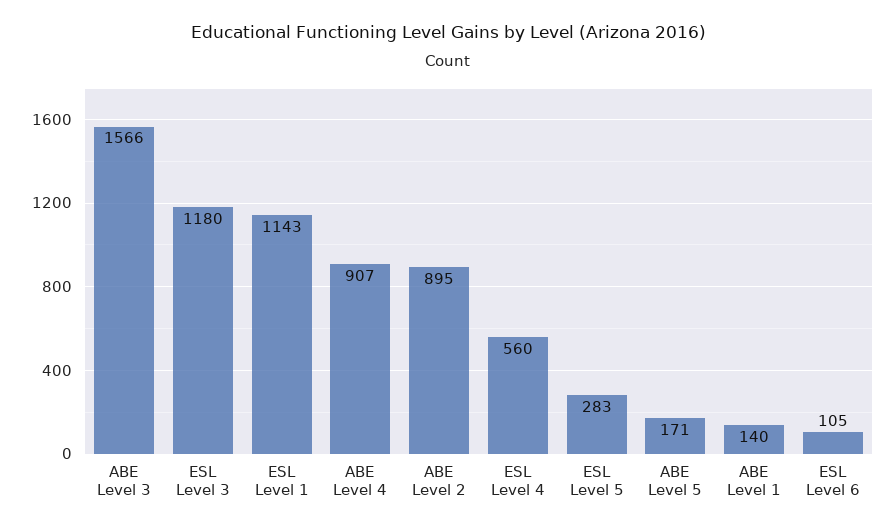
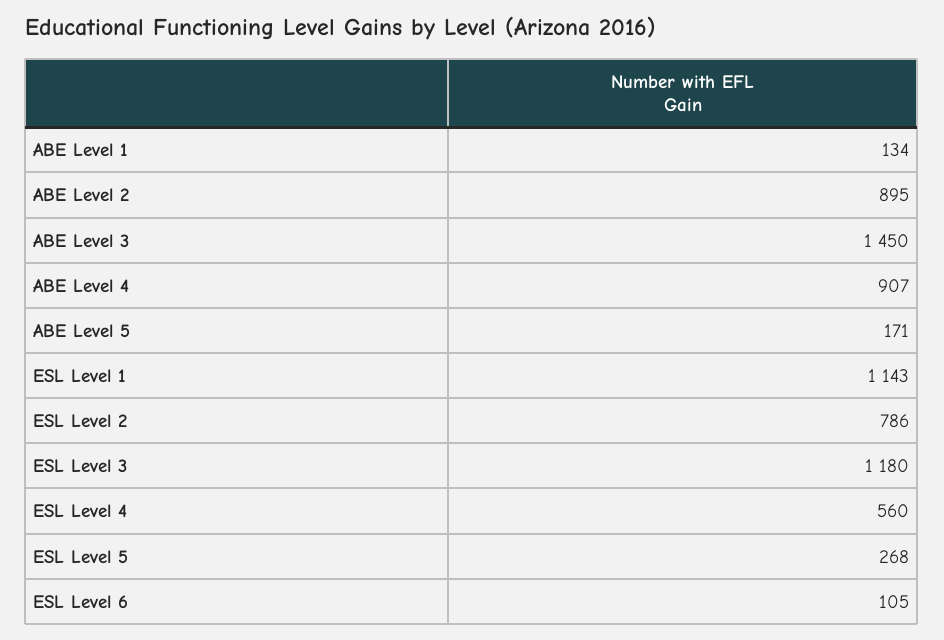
  {
-   "ABE Level 3": 1566,
+   "ABE Level 3": 1450,
    "ESL Level 3": 1180,
    "ESL Level 1": 1143,
    "ABE Level 4": 907,
    "ABE Level 2": 895,
    "ESL Level 4": 560,
-   "ESL Level 5": 283,
+   "ESL Level 5": 268,
    "ABE Level 5": 171,
-   "ABE Level 1": 140,
+   "ABE Level 1": 134,
-   "ESL Level 6": 105
+   "ESL Level 6": 105,
+   "ESL Level 2": 786
  }

